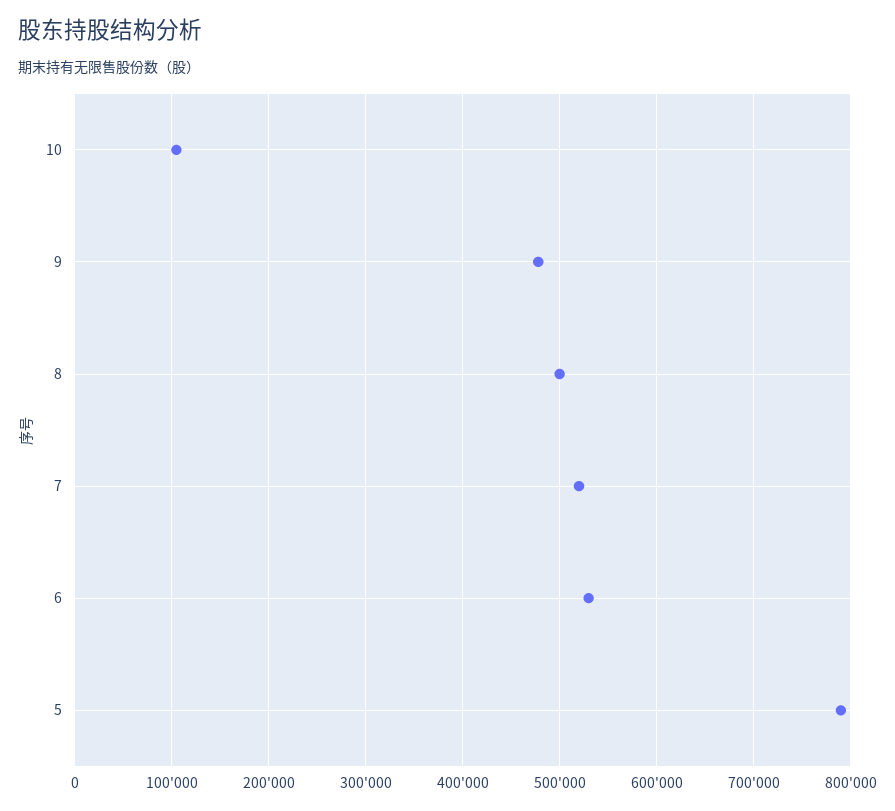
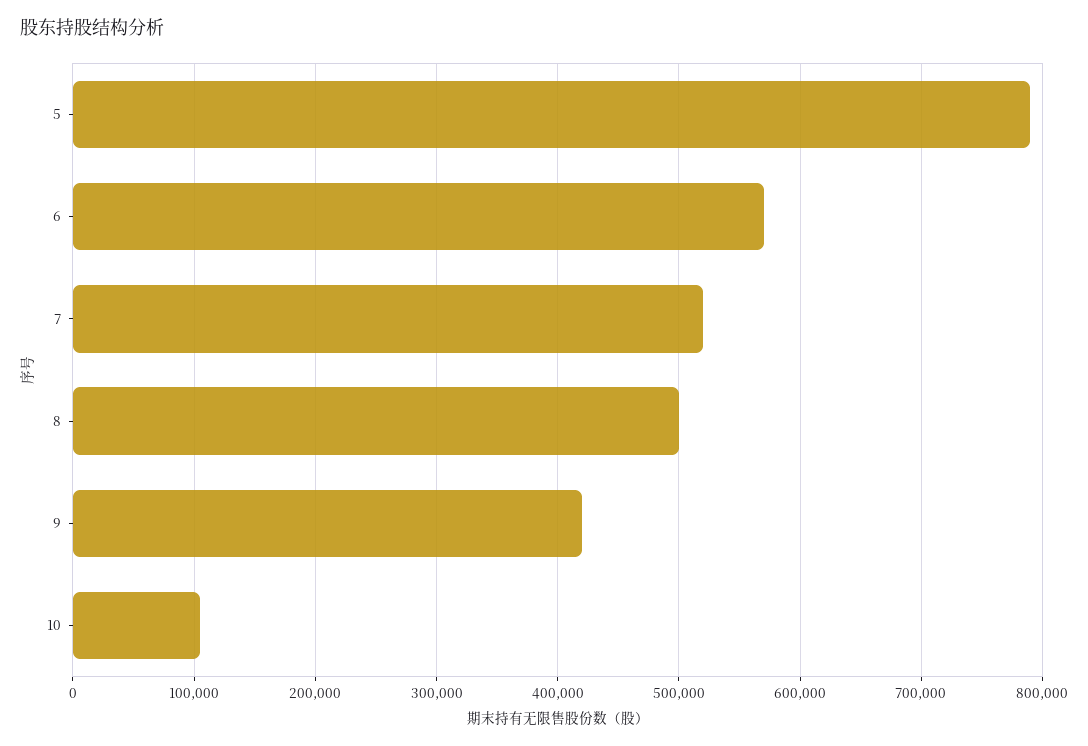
  {
    "10": 110000,
-   "9": 480000,
+   "9": 420000,
    "8": 500000,
    "7": 520000,
-   "6": 530000,
+   "6": 570000,
    "5": 790000
  }

